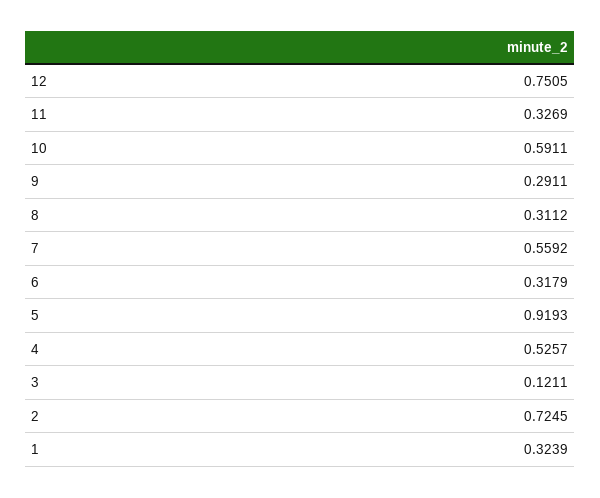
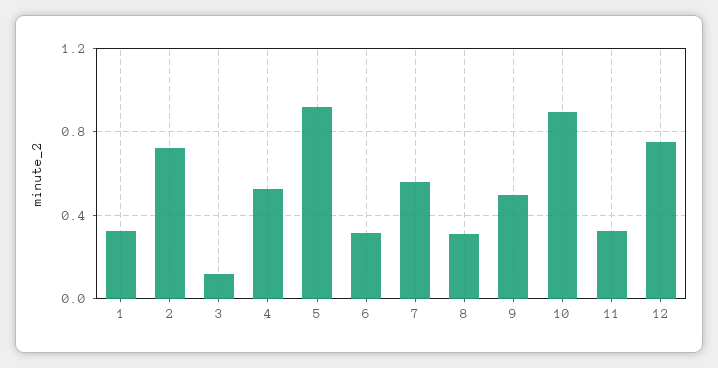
  {
    "12": 0.7505,
    "11": 0.3269,
-   "10": 0.5911,
+   "10": 0.9,
-   "9": 0.2911,
+   "9": 0.5,
    "8": 0.3112,
    "7": 0.5592,
    "6": 0.3179,
    "5": 0.9193,
    "4": 0.5257,
    "3": 0.1211,
    "2": 0.7245,
    "1": 0.3239
  }

